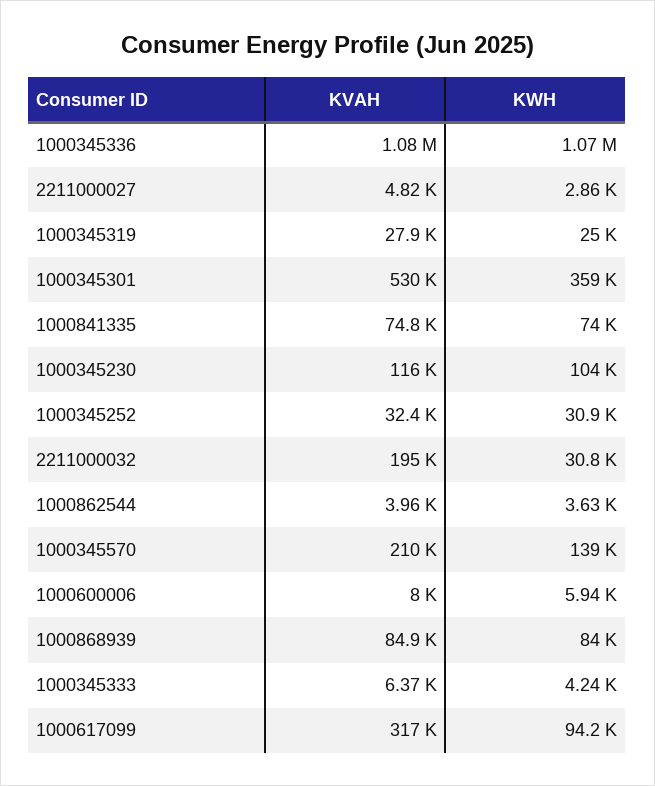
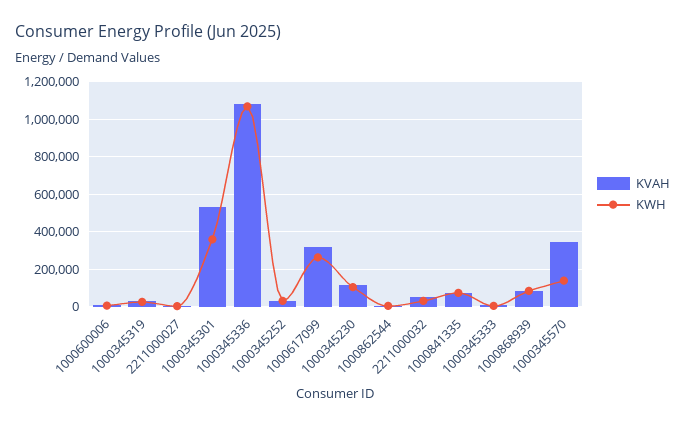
  {
    "KVAH": {
      "1000345336": 1080000,
      "2211000027": 4820,
      "1000345319": 27900,
      "1000345301": 530000,
      "1000841335": 74800,
      "1000345230": 116000,
      "1000345252": 32400,
-     "2211000032": 195000,
+     "2211000032": 50000,
      "1000862544": 3960,
-     "1000345570": 210000,
+     "1000345570": 350000,
      "1000600006": 8000,
      "1000868939": 84900,
      "1000345333": 6370,
      "1000617099": 317000
    },
    "KWH": {
      "1000345336": 1070000,
      "2211000027": 2860,
      "1000345319": 25000,
      "1000345301": 359000,
      "1000841335": 74000,
      "1000345230": 104000,
      "1000345252": 30900,
      "2211000032": 30800,
      "1000862544": 3630,
      "1000345570": 139000,
      "1000600006": 5940,
      "1000868939": 84000,
      "1000345333": 4240,
-     "1000617099": 94200
+     "1000617099": 250000
    }
  }

